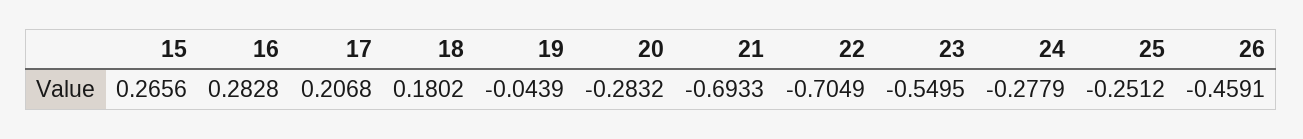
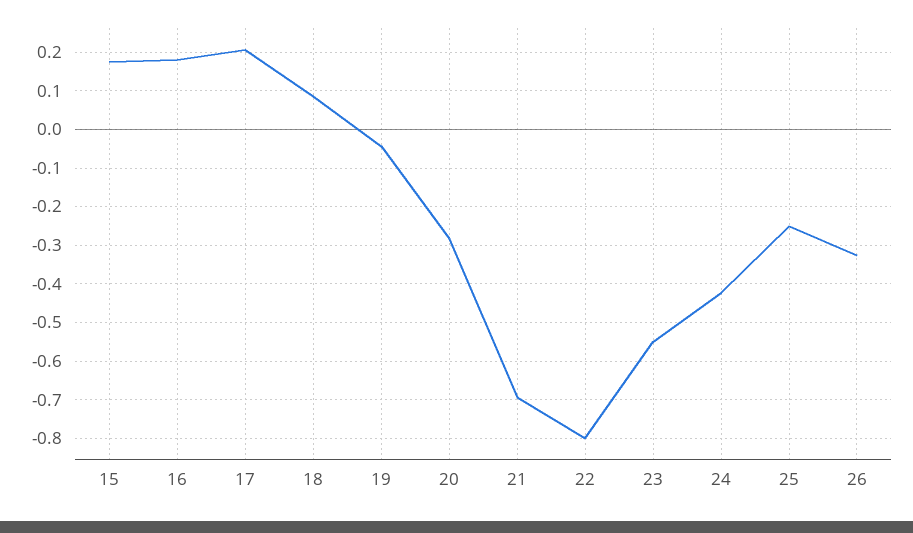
  {
-   "15": 0.2656,
+   "15": 0.18,
-   "16": 0.2828,
+   "16": 0.18,
    "17": 0.2068,
-   "18": 0.1802,
+   "18": 0.08,
    "19": -0.0439,
    "20": -0.2832,
    "21": -0.6933,
-   "22": -0.7049,
+   "22": -0.8,
    "23": -0.5495,
-   "24": -0.2779,
+   "24": -0.42,
    "25": -0.2512,
-   "26": -0.4591
+   "26": -0.32
  }

